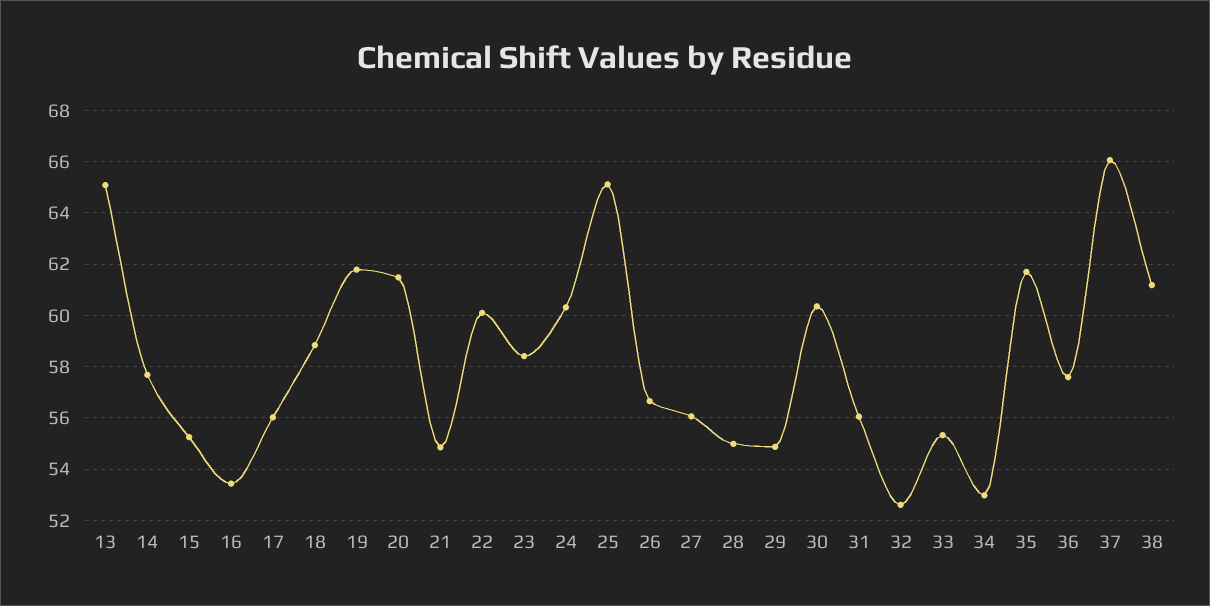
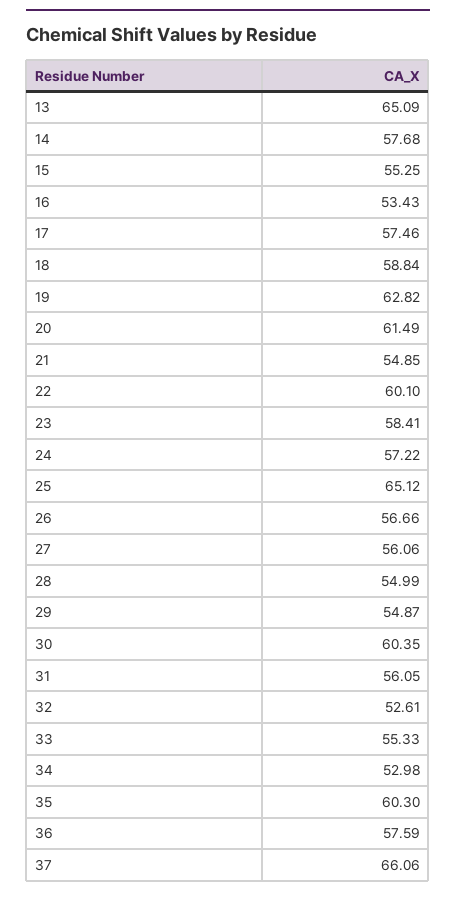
  {
    "13": 65.09,
    "14": 57.68,
    "15": 55.25,
    "16": 53.43,
-   "17": 56,
+   "17": 57.46,
    "18": 58.84,
-   "19": 61.75,
+   "19": 62.82,
    "20": 61.49,
    "21": 54.85,
    "22": 60.1,
    "23": 58.41,
-   "24": 60.25,
+   "24": 57.22,
    "25": 65.12,
    "26": 56.66,
    "27": 56.06,
    "28": 54.99,
    "29": 54.87,
    "30": 60.35,
    "31": 56.05,
    "32": 52.61,
    "33": 55.33,
    "34": 52.98,
-   "35": 61.75,
+   "35": 60.3,
    "36": 57.59,
-   "37": 66.06,
+   "37": 66.06
-   "38": 61.25
  }

